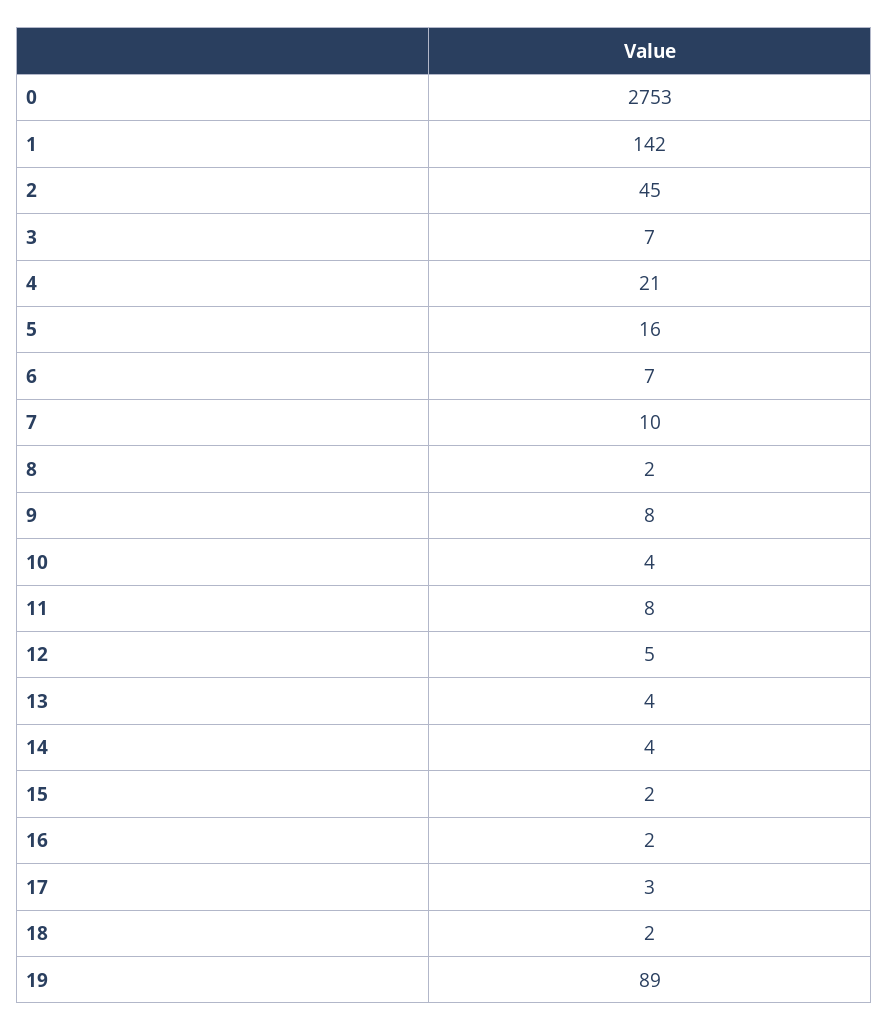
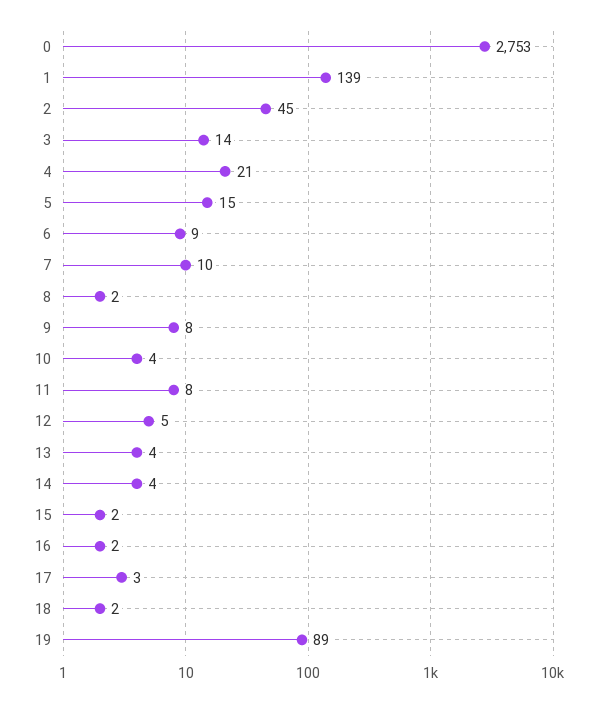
  {
    "0": 2753,
-   "1": 142,
+   "1": 139,
    "2": 45,
-   "3": 7,
+   "3": 14,
    "4": 21,
-   "5": 16,
+   "5": 15,
-   "6": 7,
+   "6": 9,
    "7": 10,
    "8": 2,
    "9": 8,
    "10": 4,
    "11": 8,
    "12": 5,
    "13": 4,
    "14": 4,
    "15": 2,
    "16": 2,
    "17": 3,
    "18": 2,
    "19": 89
  }

